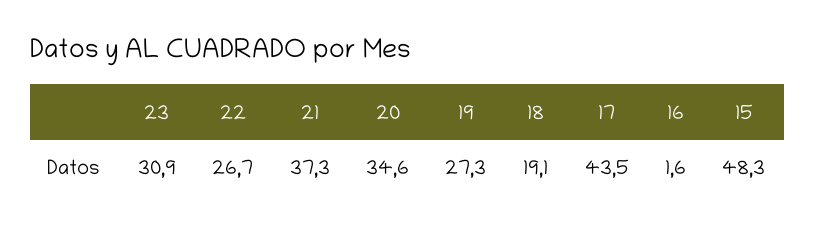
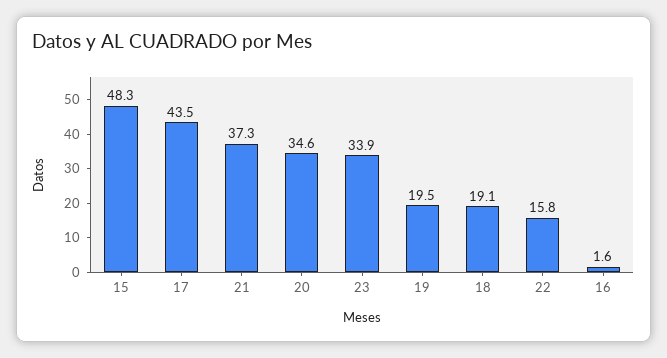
  {
-   "23": 30.9,
+   "23": 33.9,
-   "22": 26.7,
+   "22": 15.8,
    "21": 37.3,
    "20": 34.6,
-   "19": 27.3,
+   "19": 19.5,
    "18": 19.1,
    "17": 43.5,
    "16": 1.6,
    "15": 48.3
  }

